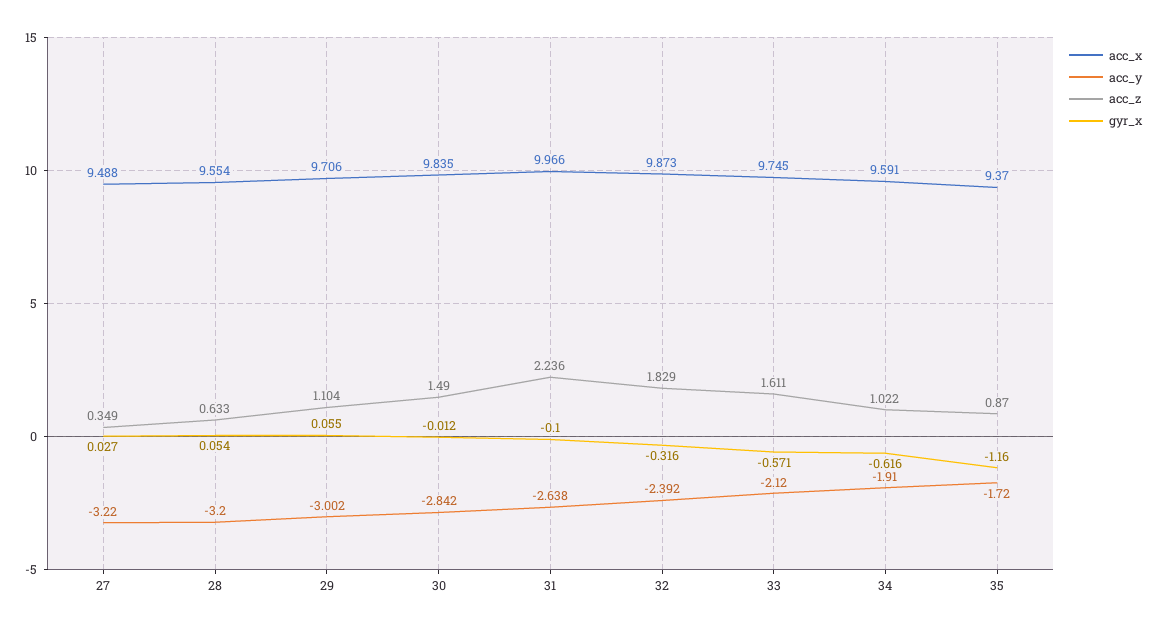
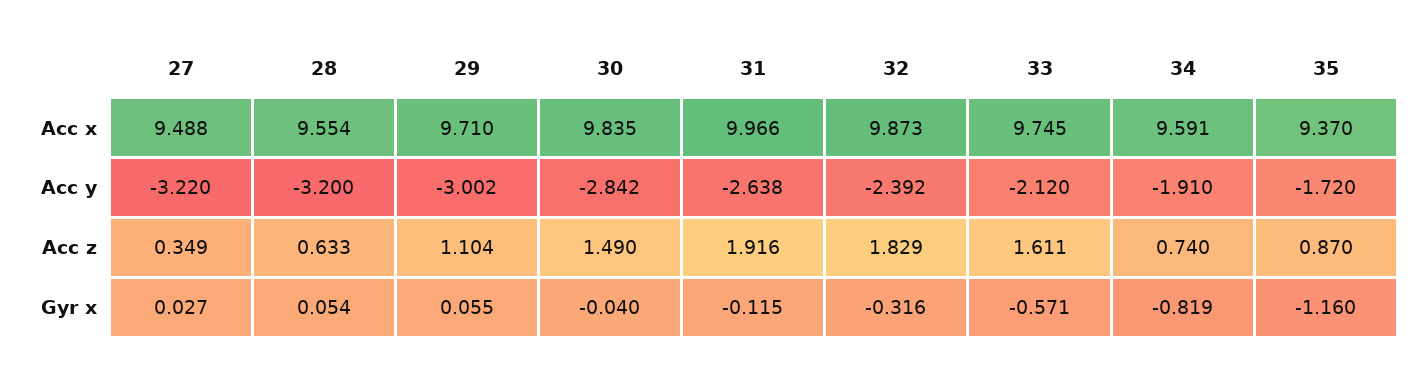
  {
    "acc_x": {
      "27": 9.488,
      "28": 9.554,
-     "29": 9.706,
+     "29": 9.71,
      "30": 9.835,
      "31": 9.966,
      "32": 9.873,
      "33": 9.745,
      "34": 9.591,
      "35": 9.37
    },
    "acc_y": {
      "27": -3.22,
      "28": -3.2,
      "29": -3.002,
      "30": -2.842,
      "31": -2.638,
      "32": -2.392,
      "33": -2.12,
      "34": -1.91,
      "35": -1.72
    },
    "acc_z": {
      "27": 0.349,
      "28": 0.633,
      "29": 1.104,
      "30": 1.49,
-     "31": 2.236,
+     "31": 1.916,
      "32": 1.829,
      "33": 1.611,
-     "34": 1.022,
+     "34": 0.74,
      "35": 0.87
    },
    "gyr_x": {
      "27": 0.027,
      "28": 0.054,
      "29": 0.055,
-     "30": -0.012,
+     "30": -0.04,
-     "31": -0.1,
+     "31": -0.115,
      "32": -0.316,
      "33": -0.571,
-     "34": -0.616,
+     "34": -0.819,
      "35": -1.16
    }
  }

